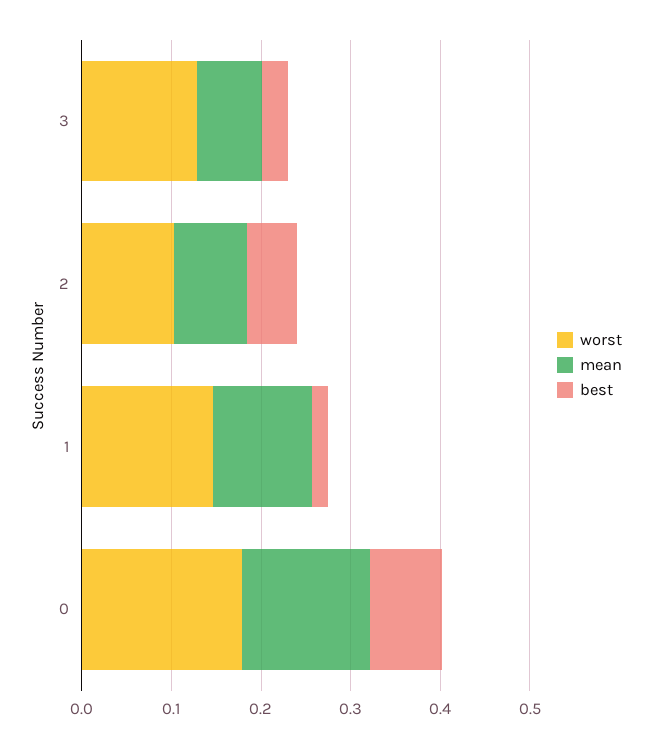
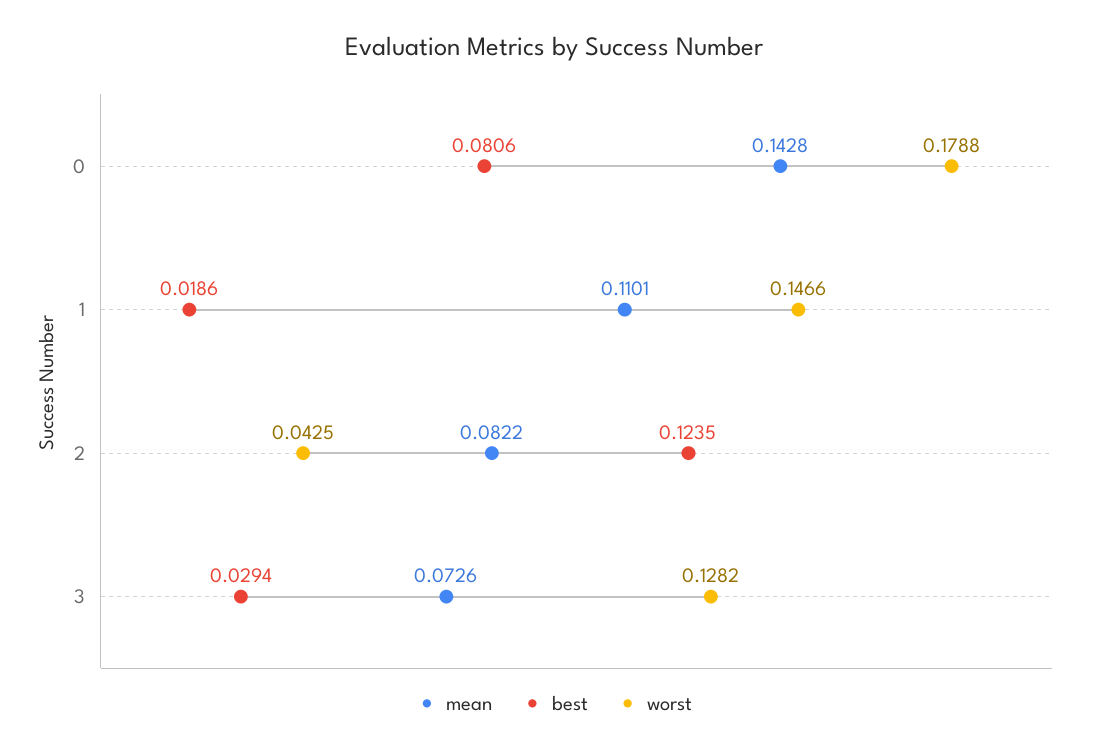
  {
    "worst": {
      "3": 0.1282,
-     "2": 0.1,
+     "2": 0.0425,
      "1": 0.1466,
      "0": 0.1788
    },
    "mean": {
      "3": 0.0726,
      "2": 0.0822,
      "1": 0.1101,
      "0": 0.1428
    },
    "best": {
      "3": 0.0294,
-     "2": 0.06,
+     "2": 0.1235,
      "1": 0.0186,
      "0": 0.0806
    }
  }

